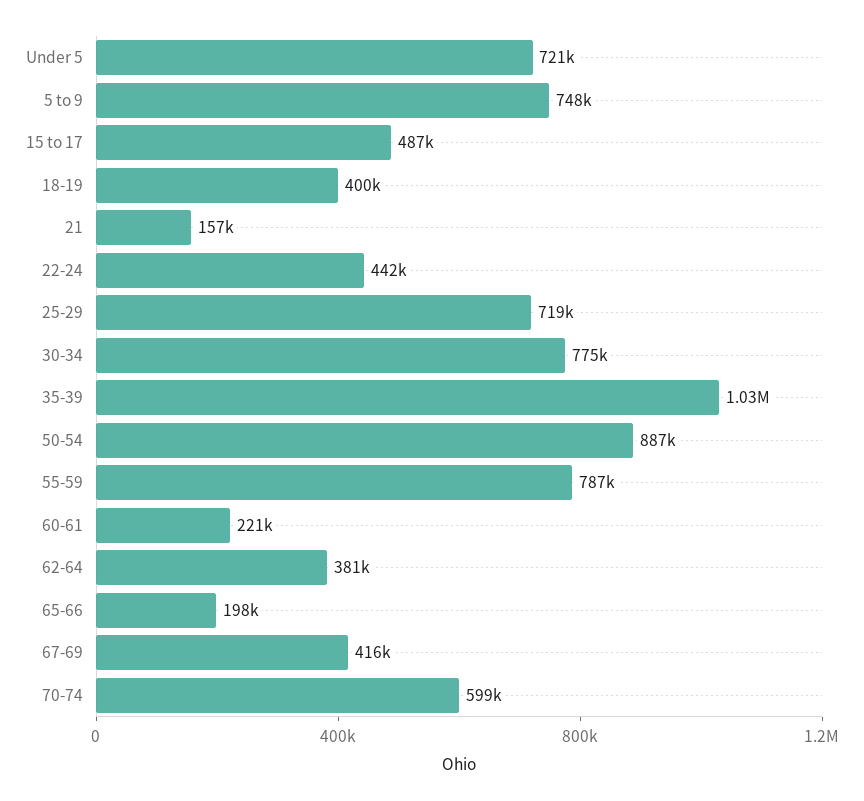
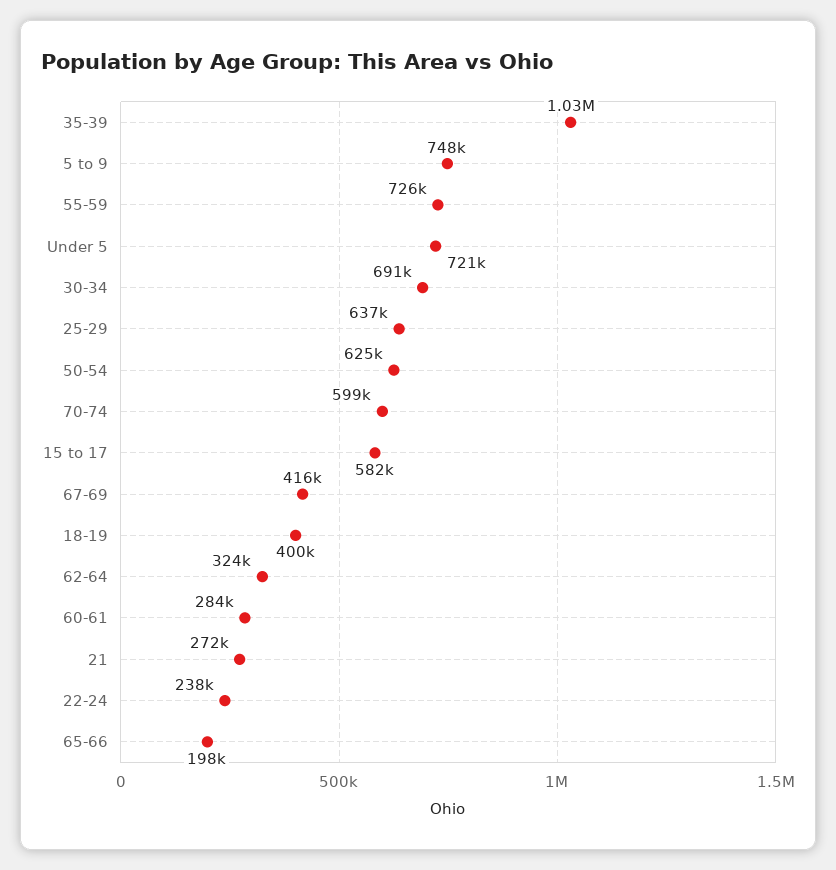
  {
    "Under 5": 721000,
    "5 to 9": 748000,
-   "15 to 17": 487000,
+   "15 to 17": 582000,
    "18-19": 400000,
-   "21": 157000,
+   "21": 272000,
-   "22-24": 442000,
+   "22-24": 238000,
-   "25-29": 719000,
+   "25-29": 637000,
-   "30-34": 775000,
+   "30-34": 691000,
    "35-39": 1030000,
-   "50-54": 887000,
+   "50-54": 625000,
-   "55-59": 787000,
+   "55-59": 726000,
-   "60-61": 221000,
+   "60-61": 284000,
-   "62-64": 381000,
+   "62-64": 324000,
    "65-66": 198000,
    "67-69": 416000,
    "70-74": 599000
  }

